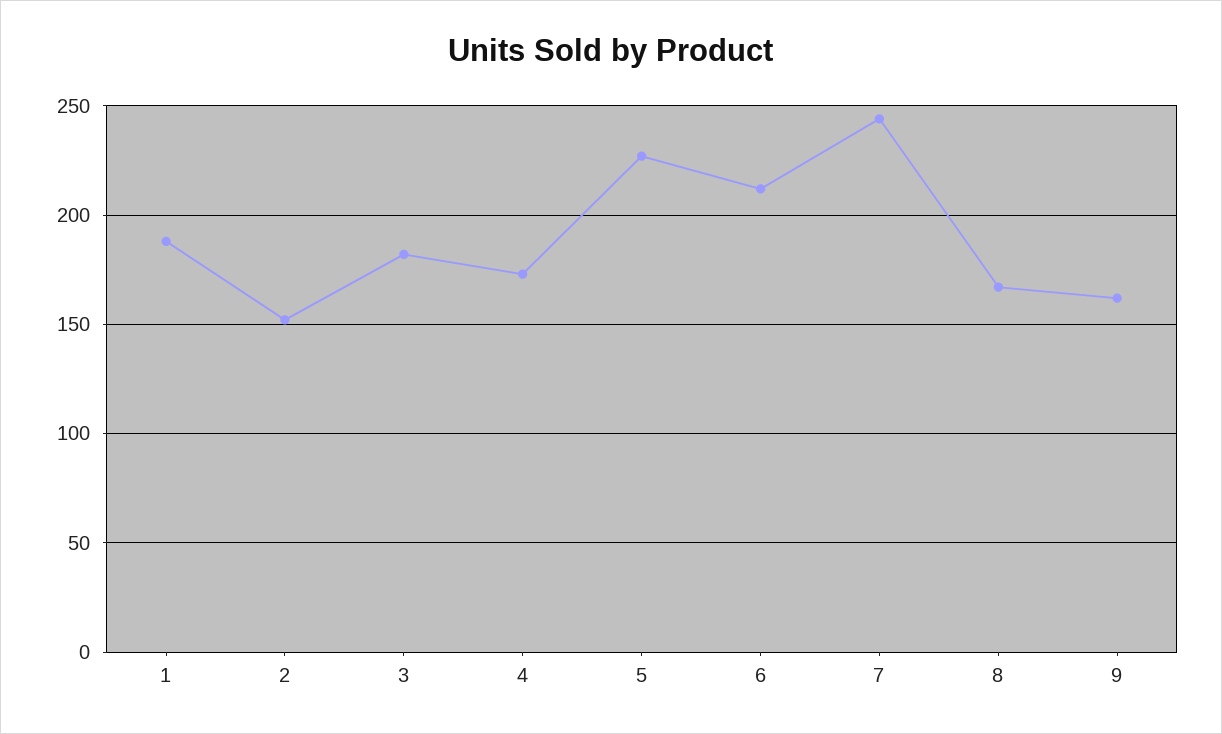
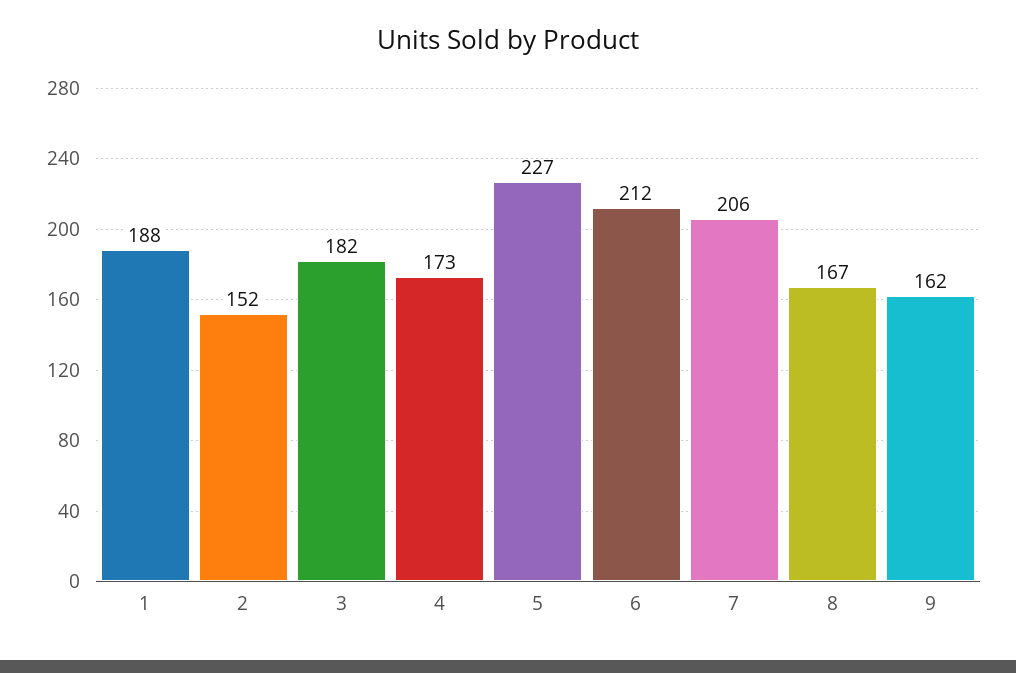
  {
    "1": 188,
    "2": 152,
    "3": 182,
    "4": 173,
    "5": 227,
    "6": 212,
-   "7": 245,
+   "7": 206,
    "8": 167,
    "9": 162
  }

